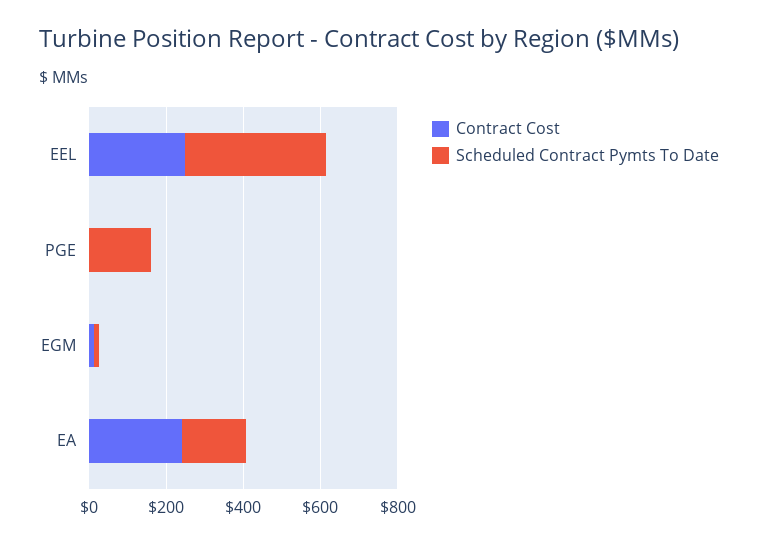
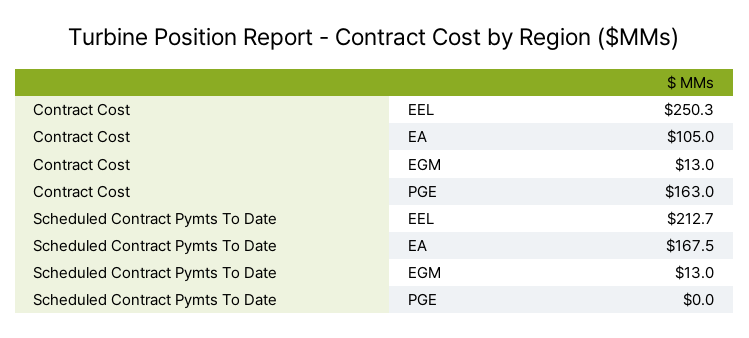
  {
    "Contract Cost": {
      "EEL": 250.3,
-     "PGE": 0,
+     "PGE": 163,
      "EGM": 13,
-     "EA": 250
+     "EA": 105
    },
    "Scheduled Contract Pymts To Date": {
-     "EEL": 350,
+     "EEL": 212.7,
-     "PGE": 150,
+     "PGE": 0,
      "EGM": 13,
      "EA": 167.5
    }
  }

